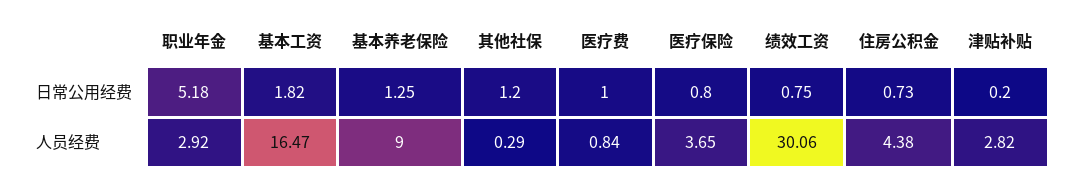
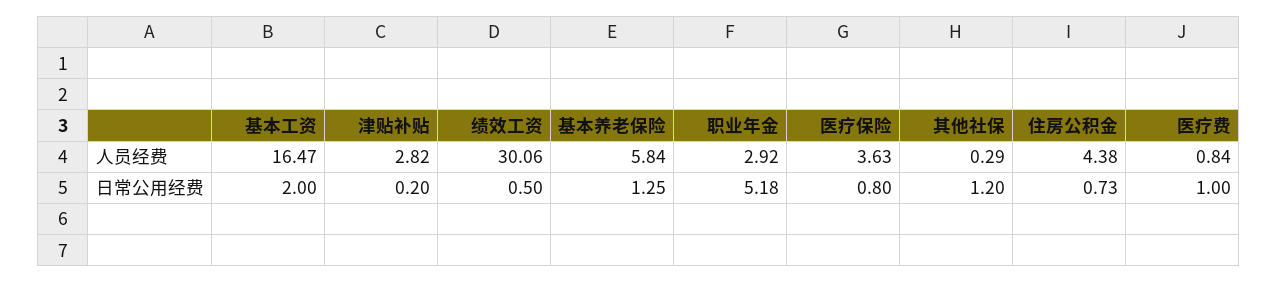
  {
    "职业年金": {
      "日常公用经费": 5.18,
      "人员经费": 2.92
    },
    "基本工资": {
-     "日常公用经费": 1.82,
+     "日常公用经费": 2,
      "人员经费": 16.47
    },
    "基本养老保险": {
      "日常公用经费": 1.25,
-     "人员经费": 9
+     "人员经费": 5.84
    },
    "其他社保": {
      "日常公用经费": 1.2,
      "人员经费": 0.29
    },
    "医疗费": {
      "日常公用经费": 1,
      "人员经费": 0.84
    },
    "医疗保险": {
      "日常公用经费": 0.8,
-     "人员经费": 3.65
+     "人员经费": 3.63
    },
    "绩效工资": {
-     "日常公用经费": 0.75,
+     "日常公用经费": 0.5,
      "人员经费": 30.06
    },
    "住房公积金": {
      "日常公用经费": 0.73,
      "人员经费": 4.38
    },
    "津贴补贴": {
      "日常公用经费": 0.2,
      "人员经费": 2.82
    }
  }

